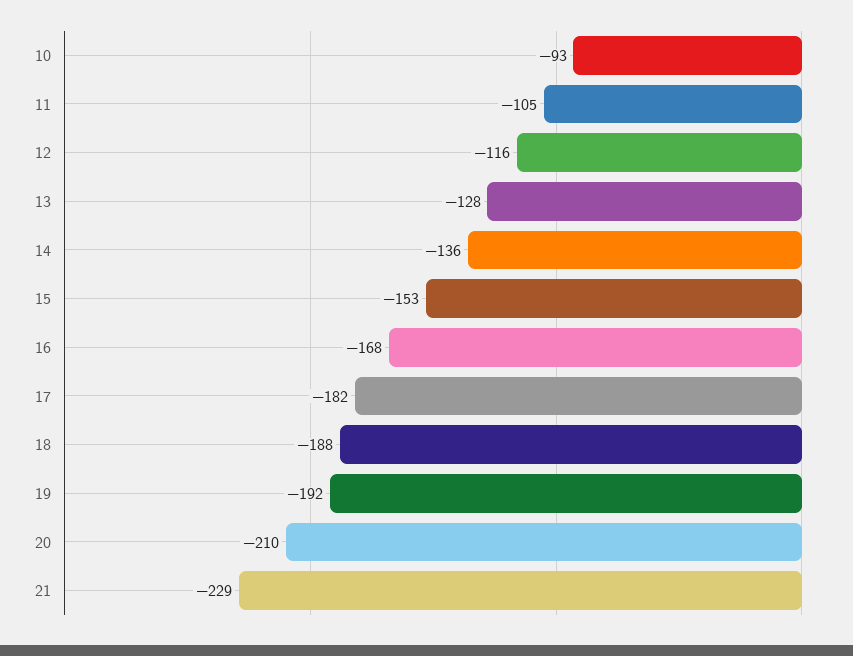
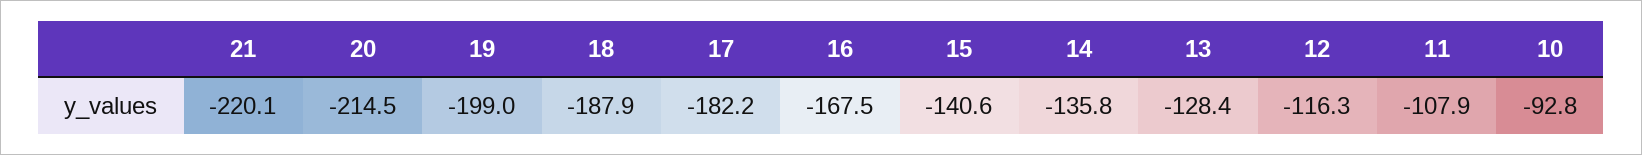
  {
    "10": -92.8,
-   "11": -105,
+   "11": -107.9,
    "12": -116.3,
    "13": -128.4,
    "14": -135.8,
-   "15": -153,
+   "15": -140.6,
    "16": -167.5,
    "17": -182.2,
    "18": -187.9,
-   "19": -192,
+   "19": -199,
-   "20": -210,
+   "20": -214.5,
-   "21": -229
+   "21": -220.1
  }

